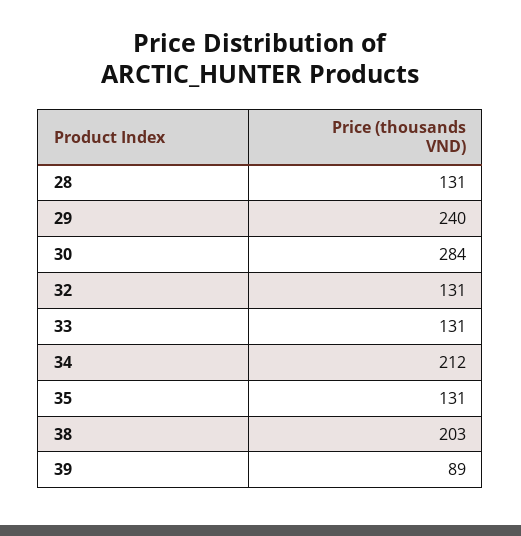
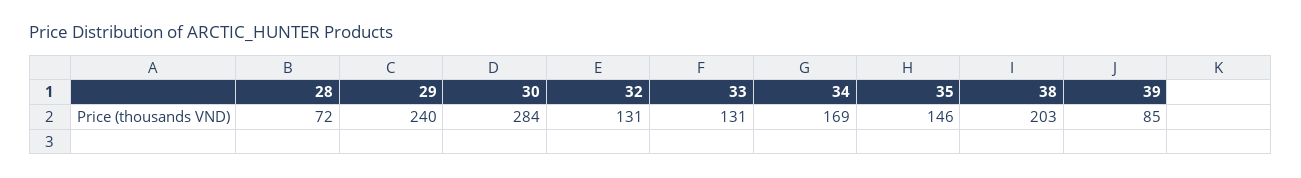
  {
-   "28": 131,
+   "28": 72,
    "29": 240,
    "30": 284,
    "32": 131,
    "33": 131,
-   "34": 212,
+   "34": 169,
-   "35": 131,
+   "35": 146,
    "38": 203,
-   "39": 89
+   "39": 85
  }

